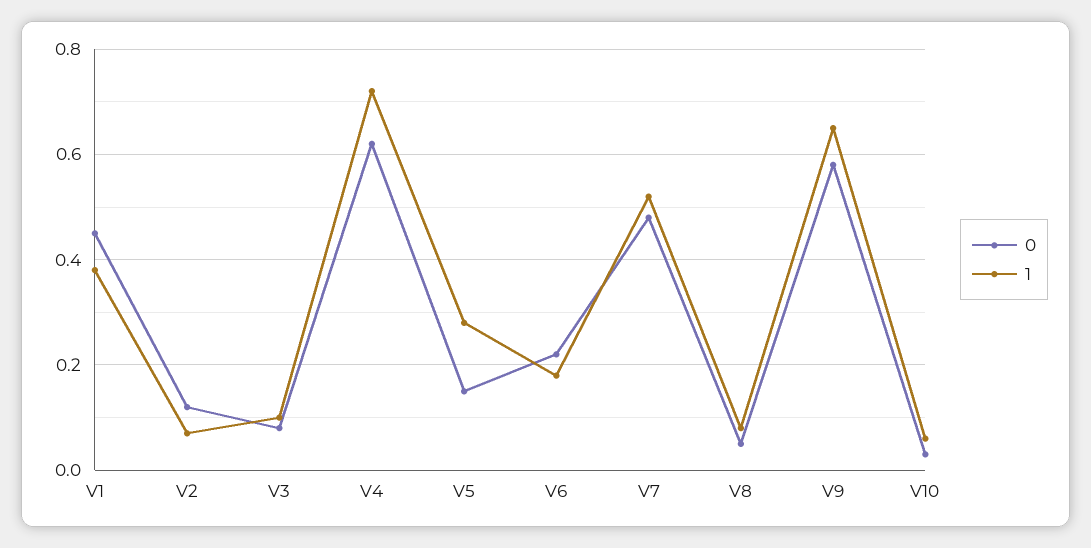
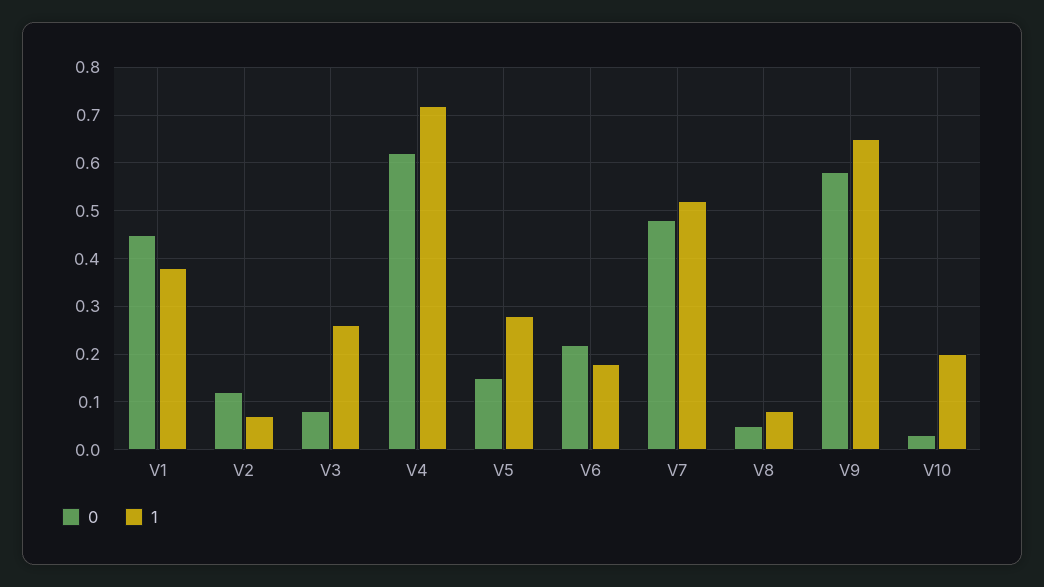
  {
    "0": {
      "V1": 0.45,
      "V2": 0.1,
      "V3": 0.1,
      "V4": 0.6,
      "V5": 0.15,
      "V6": 0.2,
      "V7": 0.5,
      "V8": 0.05,
      "V9": 0.6,
      "V10": 0.05
    },
    "1": {
      "V1": 0.4,
      "V2": 0.05,
-     "V3": 0.1,
+     "V3": 0.25,
      "V4": 0.7,
      "V5": 0.3,
      "V6": 0.2,
      "V7": 0.5,
      "V8": 0.1,
      "V9": 0.65,
-     "V10": 0.05
+     "V10": 0.2
    }
  }

